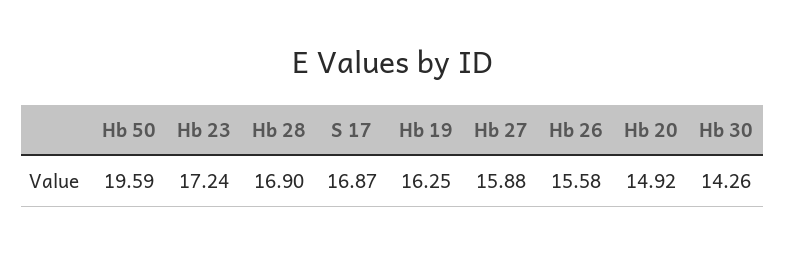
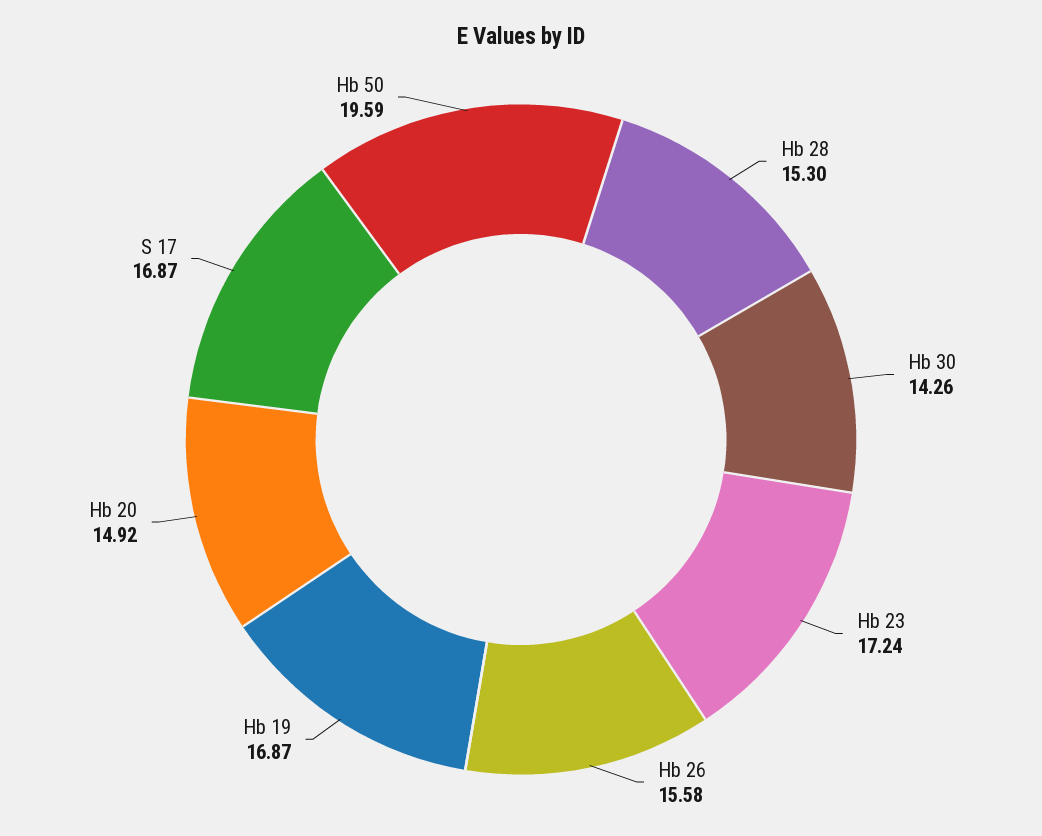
  {
    "Hb 50": 19.59,
    "Hb 23": 17.24,
-   "Hb 28": 16.9,
+   "Hb 28": 15.3,
    "S 17": 16.87,
-   "Hb 19": 16.25,
+   "Hb 19": 16.87,
-   "Hb 27": 15.88,
    "Hb 26": 15.58,
    "Hb 20": 14.92,
    "Hb 30": 14.26
  }

